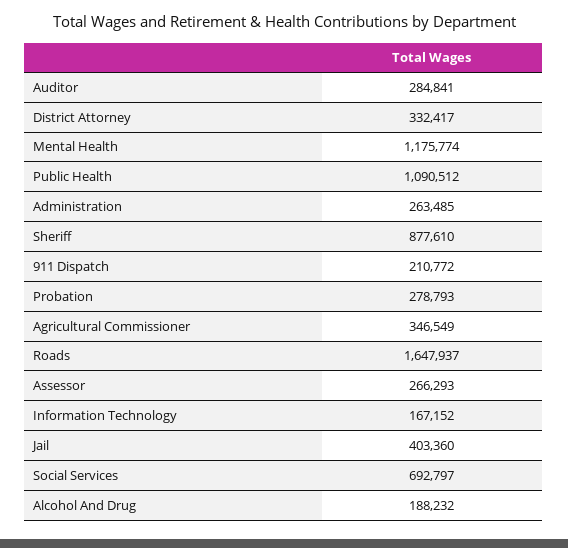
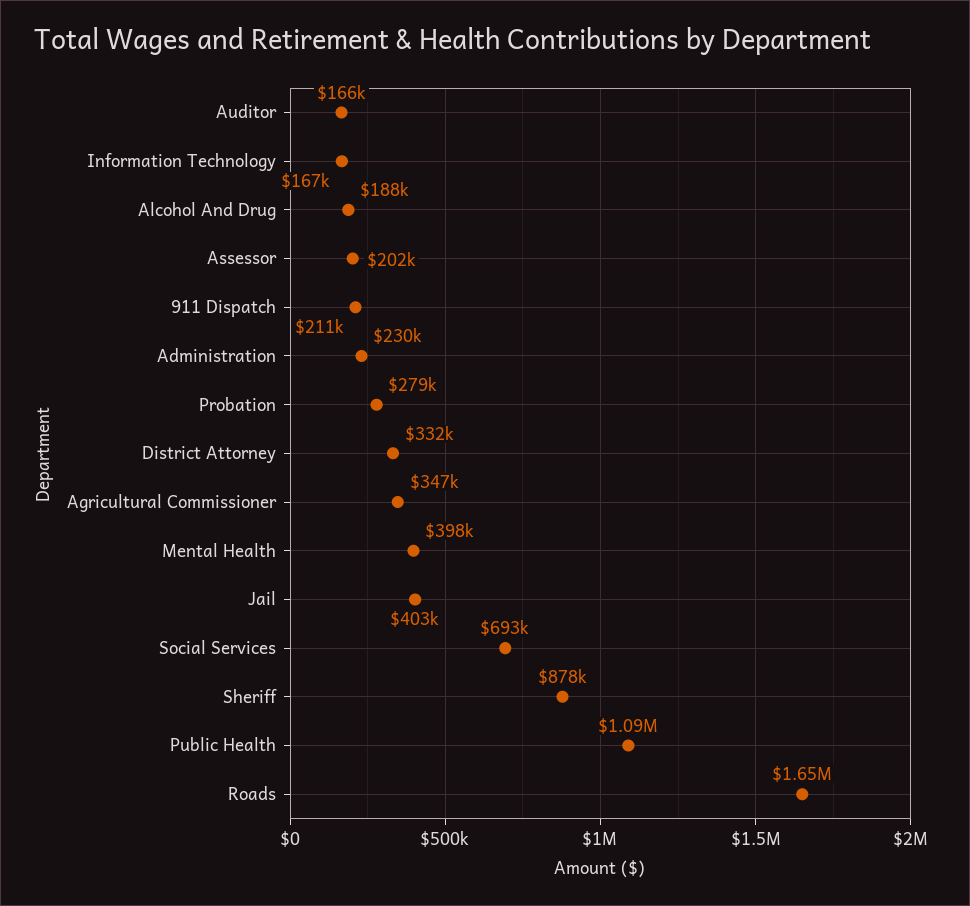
  {
-   "Auditor": 284841,
+   "Auditor": 166000,
    "District Attorney": 332417,
-   "Mental Health": 1175774,
+   "Mental Health": 398000,
    "Public Health": 1090512,
-   "Administration": 263485,
+   "Administration": 230000,
    "Sheriff": 877610,
    "911 Dispatch": 210772,
    "Probation": 278793,
    "Agricultural Commissioner": 346549,
    "Roads": 1647937,
-   "Assessor": 266293,
+   "Assessor": 202000,
    "Information Technology": 167152,
    "Jail": 403360,
    "Social Services": 692797,
    "Alcohol And Drug": 188232
  }

